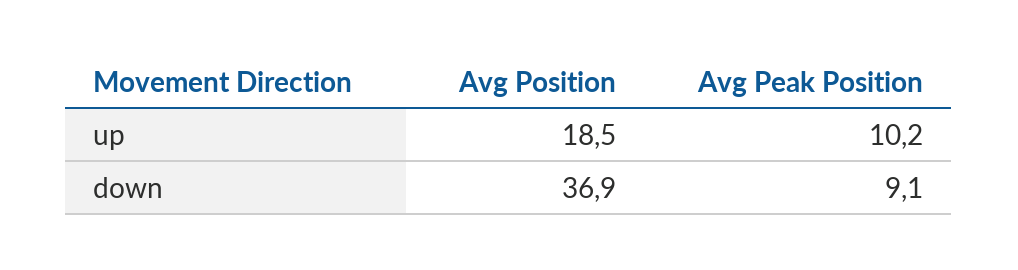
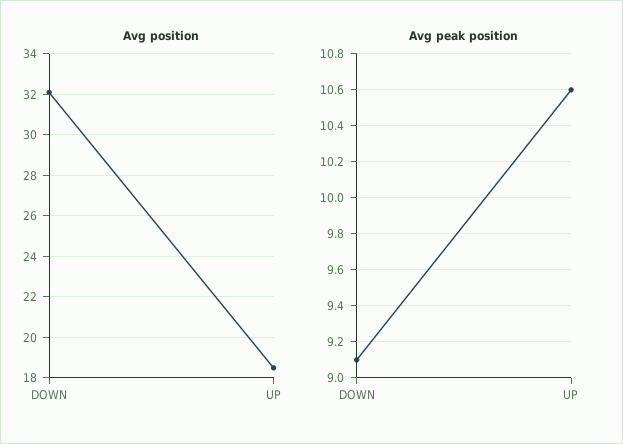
  {
    "Avg Position": {
      "up": 18.5,
-     "down": 36.9
+     "down": 32
    },
    "Avg Peak Position": {
-     "up": 10.2,
+     "up": 10.6,
      "down": 9.1
    }
  }

